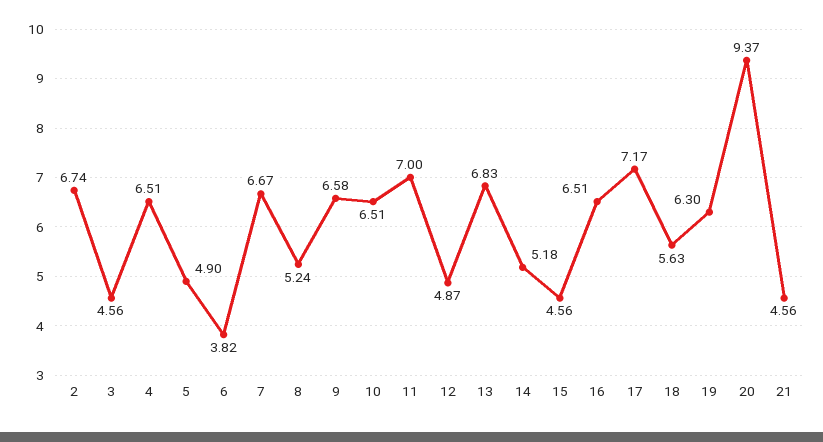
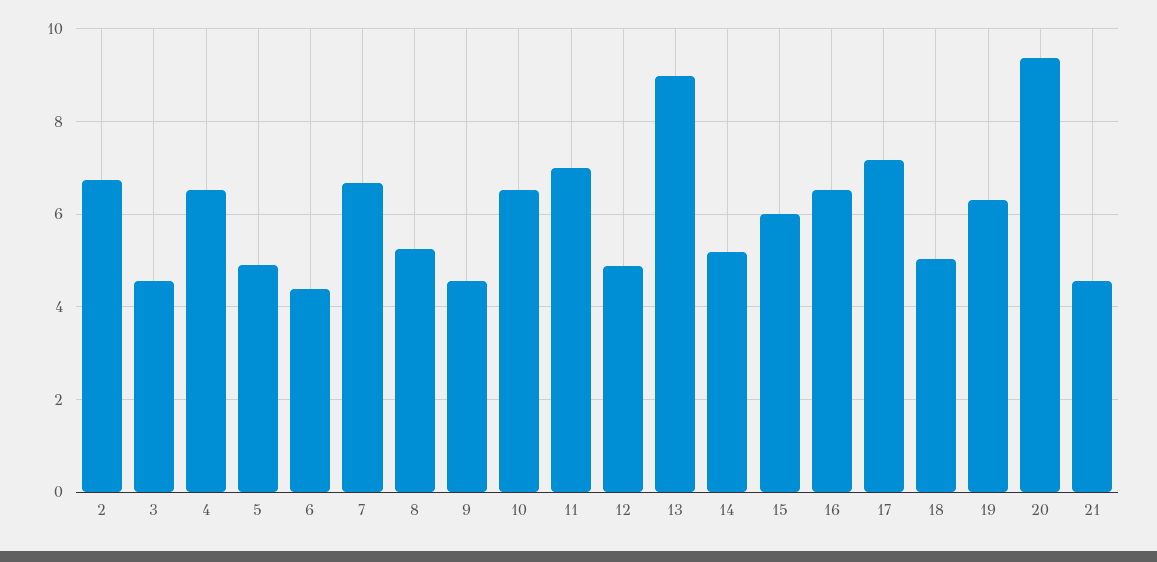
  {
    "2": 6.74,
    "3": 4.56,
    "4": 6.51,
    "5": 4.9,
-   "6": 3.82,
+   "6": 4.4,
    "7": 6.67,
    "8": 5.24,
-   "9": 6.58,
+   "9": 4.6,
    "10": 6.51,
    "11": 7,
    "12": 4.87,
-   "13": 6.83,
+   "13": 9,
    "14": 5.18,
-   "15": 4.56,
+   "15": 6,
    "16": 6.51,
    "17": 7.17,
-   "18": 5.63,
+   "18": 5,
    "19": 6.3,
    "20": 9.37,
    "21": 4.56
  }

